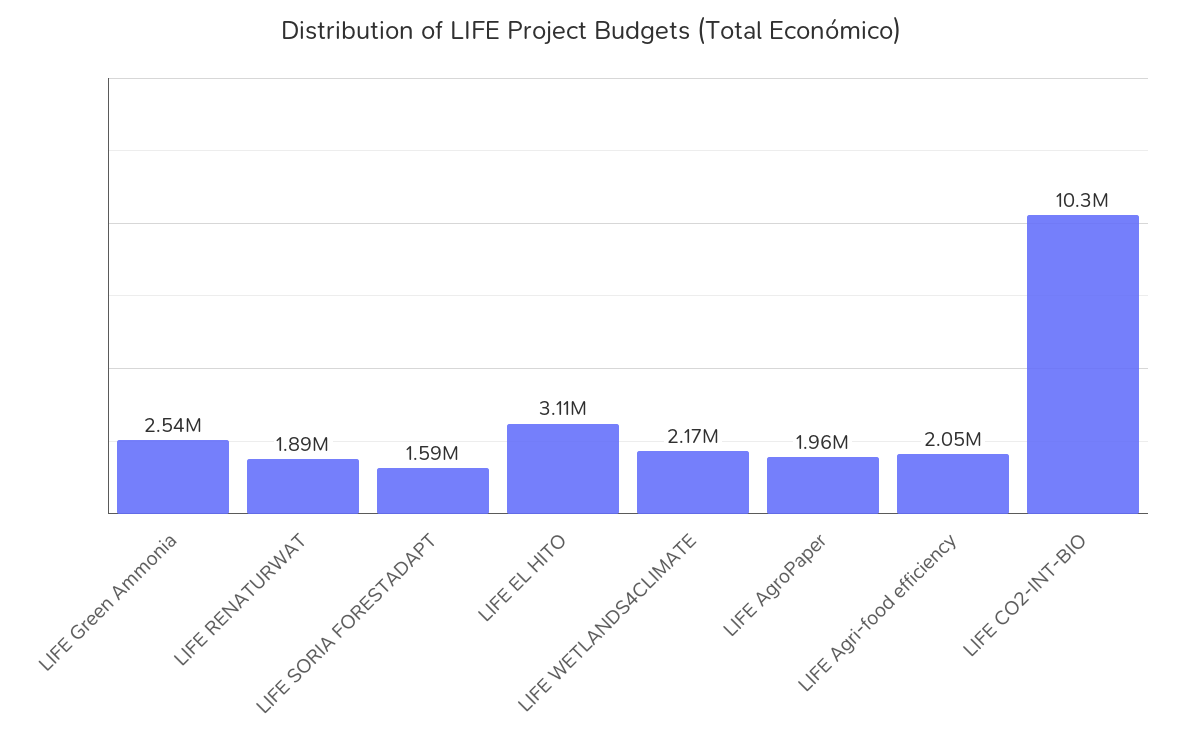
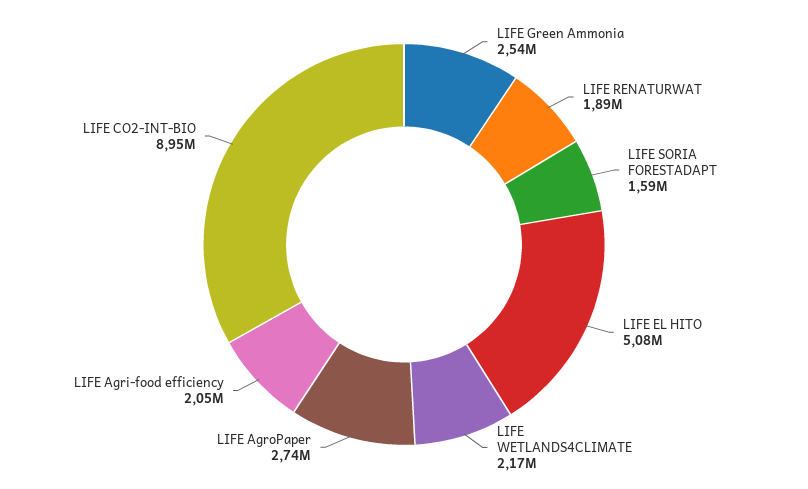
  {
    "LIFE Green Ammonia": 2540000,
    "LIFE RENATURWAT": 1890000,
    "LIFE SORIA FORESTADAPT": 1590000,
-   "LIFE EL HITO": 3110000,
+   "LIFE EL HITO": 5080000,
    "LIFE WETLANDS4CLIMATE": 2170000,
-   "LIFE AgroPaper": 1960000,
+   "LIFE AgroPaper": 2740000,
    "LIFE Agri-food efficiency": 2050000,
-   "LIFE CO2-INT-BIO": 10300000
+   "LIFE CO2-INT-BIO": 8950000
  }

